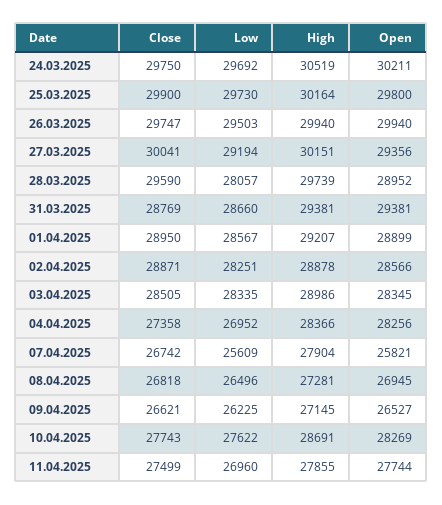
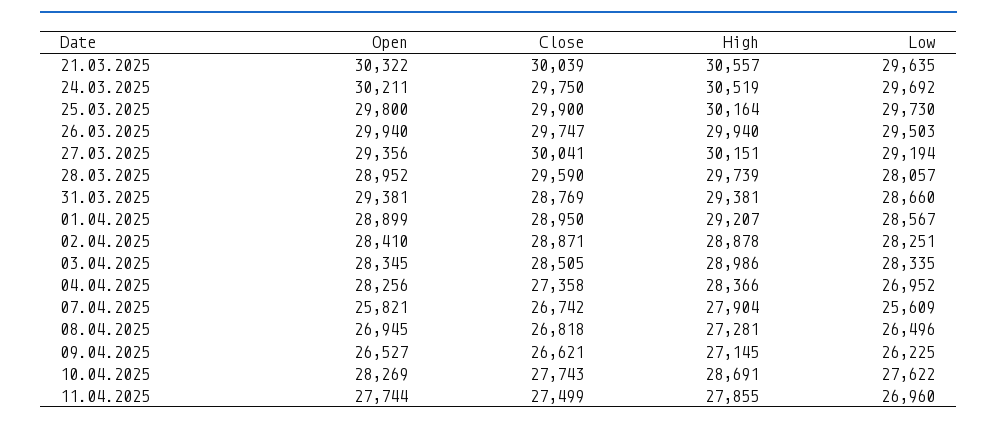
  {
    "Close": {
      "24.03.2025": 29750,
      "25.03.2025": 29900,
      "26.03.2025": 29747,
      "27.03.2025": 30041,
      "28.03.2025": 29590,
      "31.03.2025": 28769,
      "01.04.2025": 28950,
      "02.04.2025": 28871,
      "03.04.2025": 28505,
      "04.04.2025": 27358,
      "07.04.2025": 26742,
      "08.04.2025": 26818,
      "09.04.2025": 26621,
      "10.04.2025": 27743,
-     "11.04.2025": 27499
+     "11.04.2025": 27499,
+     "21.03.2025": 30039
    },
    "Low": {
      "24.03.2025": 29692,
      "25.03.2025": 29730,
      "26.03.2025": 29503,
      "27.03.2025": 29194,
      "28.03.2025": 28057,
      "31.03.2025": 28660,
      "01.04.2025": 28567,
      "02.04.2025": 28251,
      "03.04.2025": 28335,
      "04.04.2025": 26952,
      "07.04.2025": 25609,
      "08.04.2025": 26496,
      "09.04.2025": 26225,
      "10.04.2025": 27622,
-     "11.04.2025": 26960
+     "11.04.2025": 26960,
+     "21.03.2025": 29635
    },
    "High": {
      "24.03.2025": 30519,
      "25.03.2025": 30164,
      "26.03.2025": 29940,
      "27.03.2025": 30151,
      "28.03.2025": 29739,
      "31.03.2025": 29381,
      "01.04.2025": 29207,
      "02.04.2025": 28878,
      "03.04.2025": 28986,
      "04.04.2025": 28366,
      "07.04.2025": 27904,
      "08.04.2025": 27281,
      "09.04.2025": 27145,
      "10.04.2025": 28691,
-     "11.04.2025": 27855
+     "11.04.2025": 27855,
+     "21.03.2025": 30557
    },
    "Open": {
      "24.03.2025": 30211,
      "25.03.2025": 29800,
      "26.03.2025": 29940,
      "27.03.2025": 29356,
      "28.03.2025": 28952,
      "31.03.2025": 29381,
      "01.04.2025": 28899,
-     "02.04.2025": 28566,
+     "02.04.2025": 28410,
      "03.04.2025": 28345,
      "04.04.2025": 28256,
      "07.04.2025": 25821,
      "08.04.2025": 26945,
      "09.04.2025": 26527,
      "10.04.2025": 28269,
-     "11.04.2025": 27744
+     "11.04.2025": 27744,
+     "21.03.2025": 30322
    }
  }

